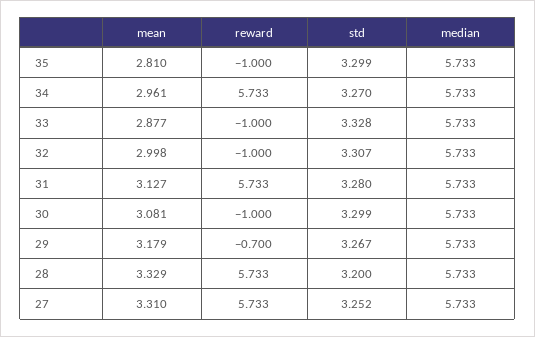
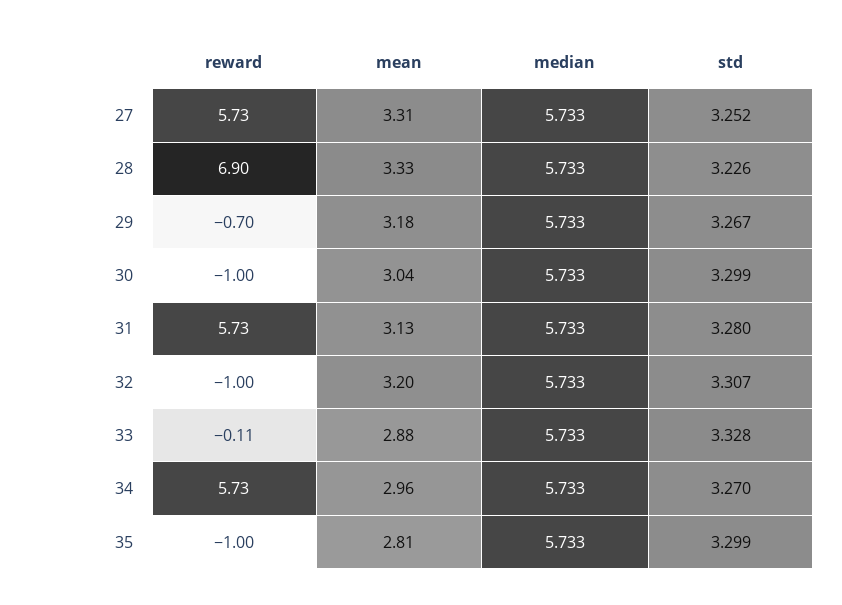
  {
    "mean": {
      "35": 2.81,
      "34": 2.961,
      "33": 2.877,
-     "32": 2.998,
+     "32": 3.2,
      "31": 3.127,
-     "30": 3.081,
+     "30": 3.04,
      "29": 3.179,
      "28": 3.329,
      "27": 3.31
    },
    "reward": {
      "35": -1,
      "34": 5.733,
-     "33": -1,
+     "33": -0.11,
      "32": -1,
      "31": 5.733,
      "30": -1,
      "29": -0.7,
-     "28": 5.733,
+     "28": 6.9,
      "27": 5.733
    },
    "std": {
      "35": 3.299,
      "34": 3.27,
      "33": 3.328,
      "32": 3.307,
      "31": 3.28,
      "30": 3.299,
      "29": 3.267,
-     "28": 3.2,
+     "28": 3.226,
      "27": 3.252
    },
    "median": {
      "35": 5.733,
      "34": 5.733,
      "33": 5.733,
      "32": 5.733,
      "31": 5.733,
      "30": 5.733,
      "29": 5.733,
      "28": 5.733,
      "27": 5.733
    }
  }

